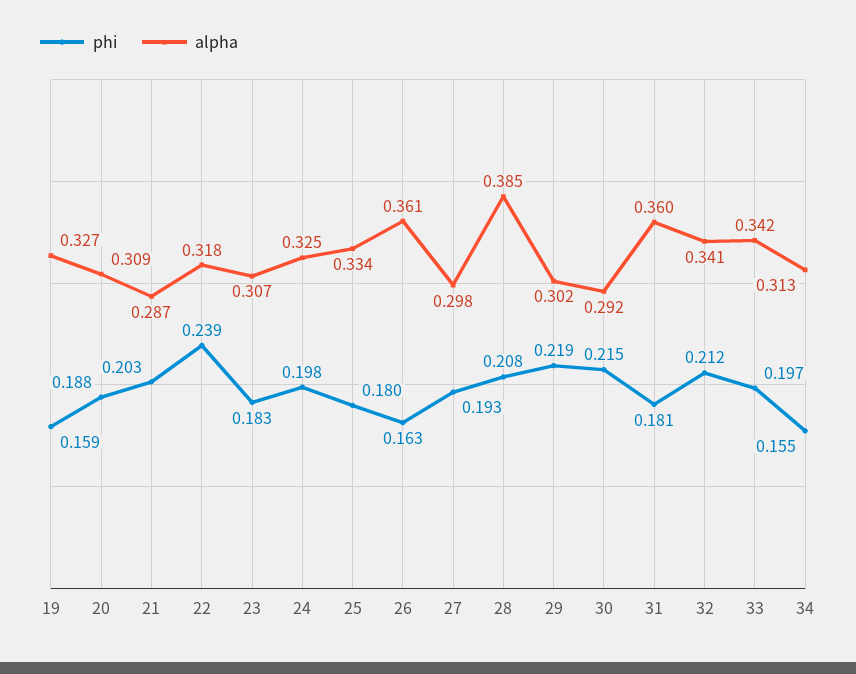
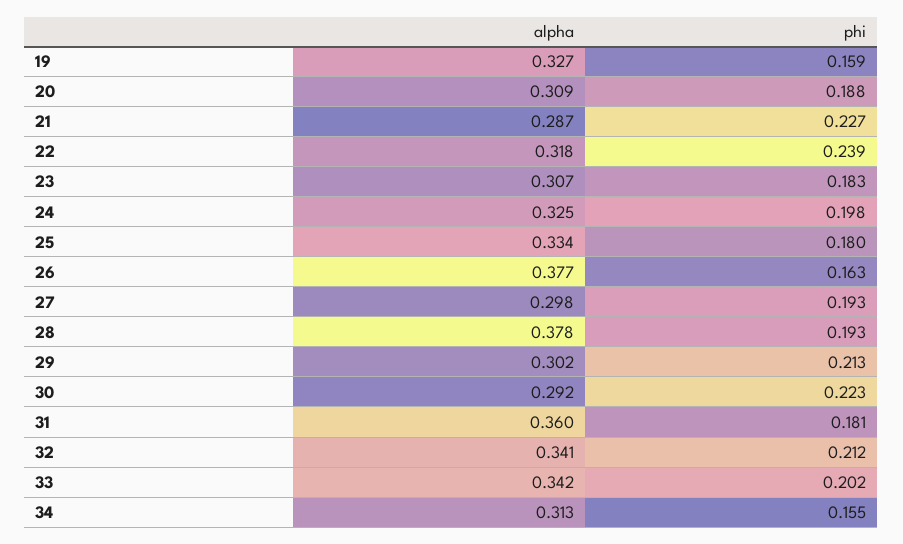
  {
    "phi": {
      "19": 0.159,
      "20": 0.188,
-     "21": 0.203,
+     "21": 0.227,
      "22": 0.239,
      "23": 0.183,
      "24": 0.198,
      "25": 0.18,
      "26": 0.163,
      "27": 0.193,
-     "28": 0.208,
+     "28": 0.193,
-     "29": 0.219,
+     "29": 0.213,
-     "30": 0.215,
+     "30": 0.223,
      "31": 0.181,
      "32": 0.212,
-     "33": 0.197,
+     "33": 0.202,
      "34": 0.155
    },
    "alpha": {
      "19": 0.327,
      "20": 0.309,
      "21": 0.287,
      "22": 0.318,
      "23": 0.307,
      "24": 0.325,
      "25": 0.334,
-     "26": 0.361,
+     "26": 0.377,
      "27": 0.298,
-     "28": 0.385,
+     "28": 0.378,
      "29": 0.302,
      "30": 0.292,
      "31": 0.36,
      "32": 0.341,
      "33": 0.342,
      "34": 0.313
    }
  }

